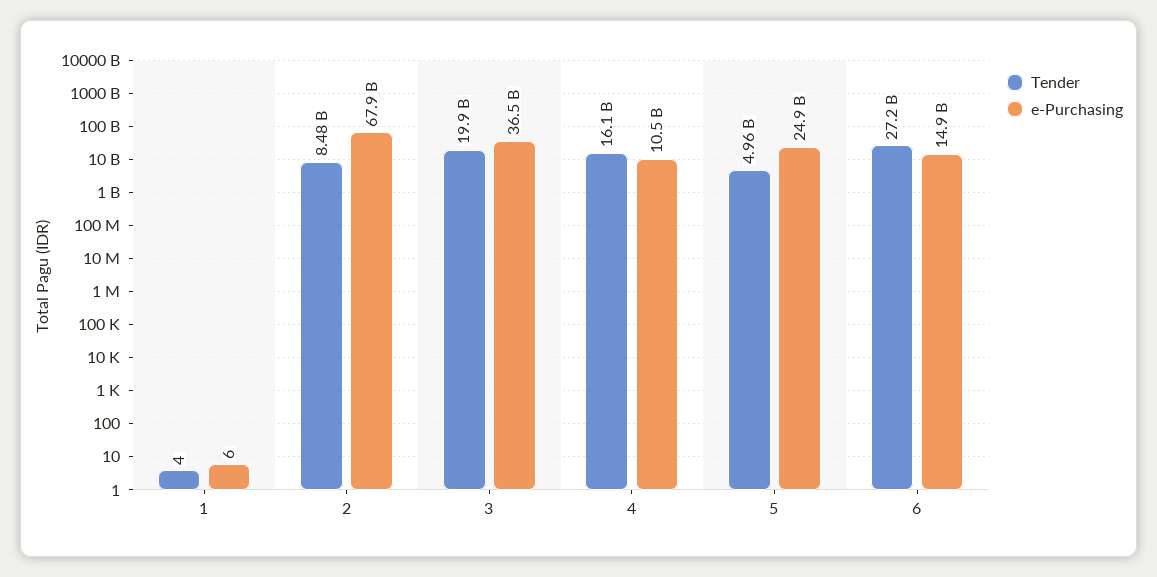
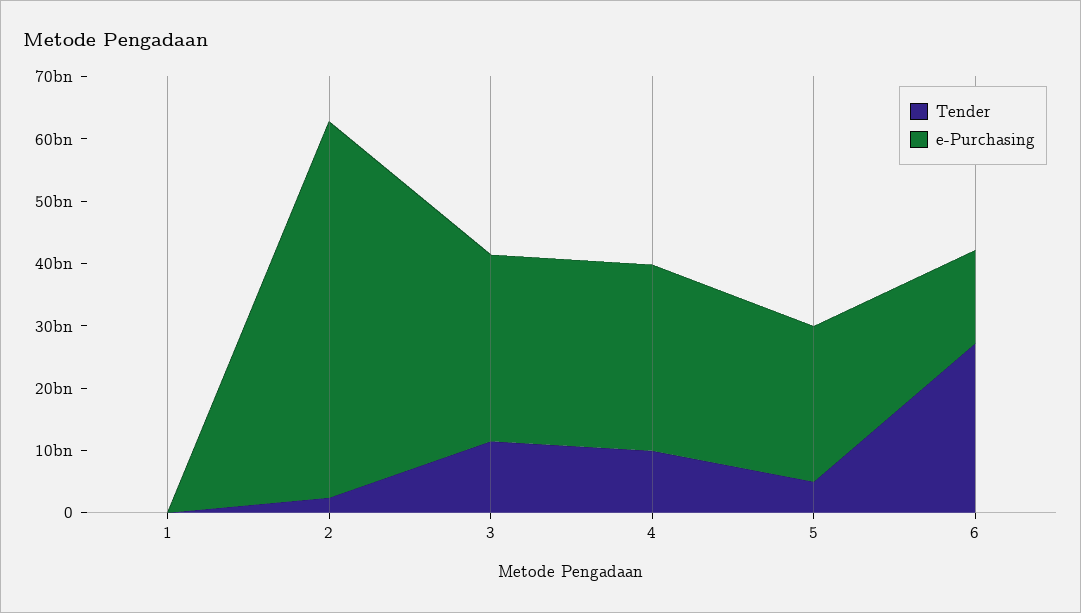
  {
    "Tender": {
      "1": 4,
-     "2": 8480000000,
+     "2": 2000000000,
-     "3": 19900000000,
+     "3": 12000000000,
-     "4": 16100000000,
+     "4": 10000000000,
      "5": 4960000000,
      "6": 27200000000
    },
    "e-Purchasing": {
      "1": 6,
-     "2": 67900000000,
+     "2": 60000000000,
-     "3": 36500000000,
+     "3": 30000000000,
-     "4": 10500000000,
+     "4": 30000000000,
      "5": 24900000000,
      "6": 14900000000
    }
  }

